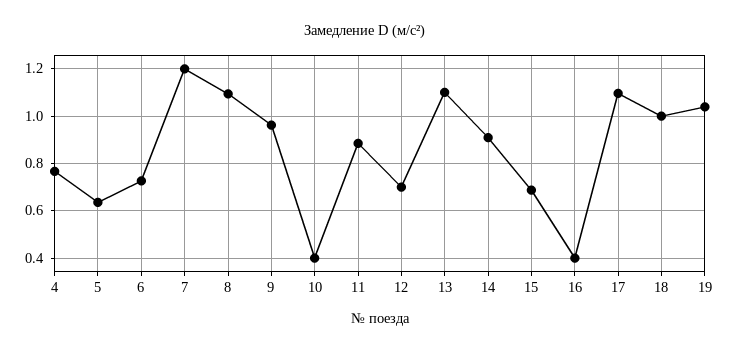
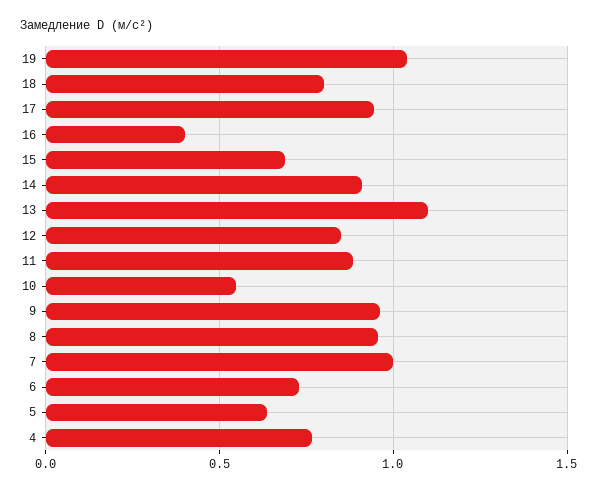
  {
    "4": 0.75,
    "5": 0.65,
    "6": 0.75,
-   "7": 1.2,
+   "7": 1,
-   "8": 1.1,
+   "8": 0.95,
    "9": 0.95,
-   "10": 0.4,
+   "10": 0.55,
    "11": 0.9,
-   "12": 0.7,
+   "12": 0.85,
    "13": 1.1,
    "14": 0.9,
    "15": 0.7,
    "16": 0.4,
-   "17": 1.1,
+   "17": 0.95,
-   "18": 1,
+   "18": 0.8,
    "19": 1.05
  }

